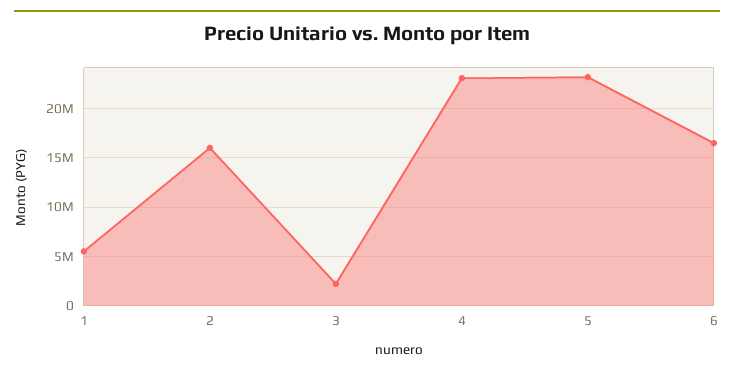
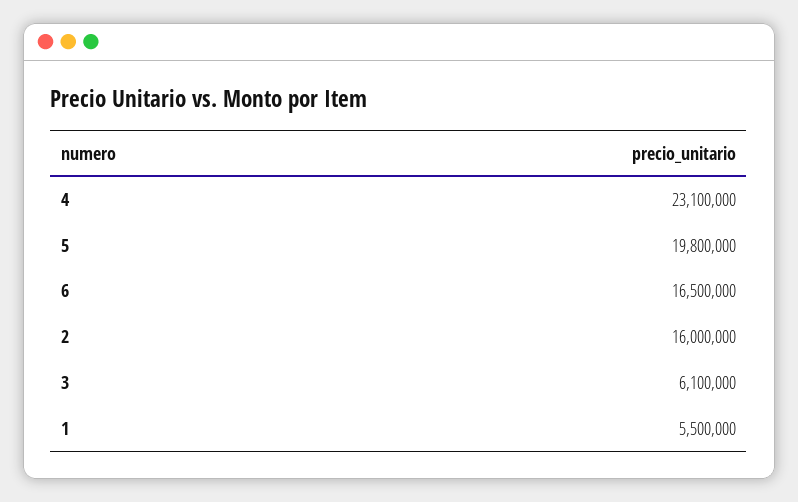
  {
    "1": 5500000,
    "2": 16000000,
-   "3": 2000000,
+   "3": 6100000,
    "4": 23100000,
-   "5": 23000000,
+   "5": 19800000,
    "6": 16500000
  }

